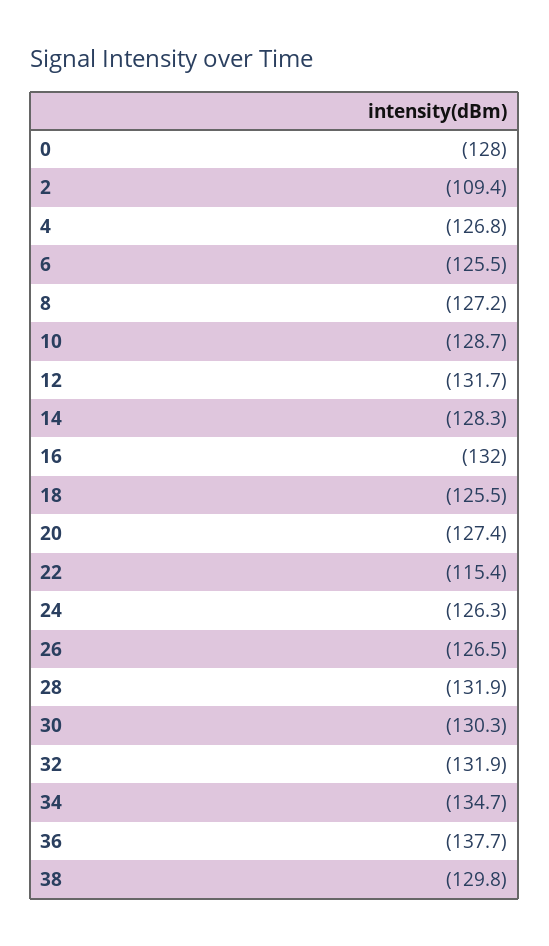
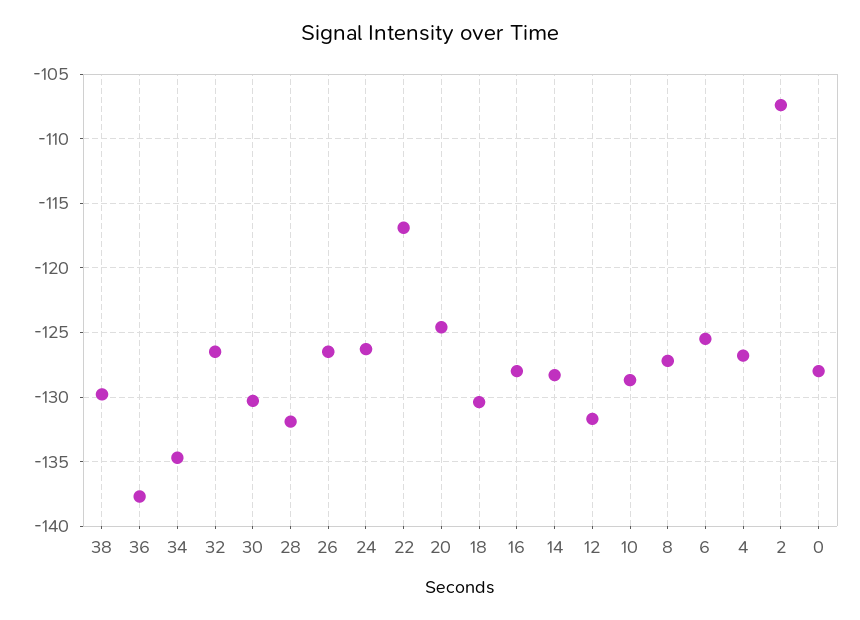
  {
    "0": -128,
-   "2": -109.4,
+   "2": -107.5,
    "4": -126.8,
    "6": -125.5,
    "8": -127.2,
    "10": -128.7,
    "12": -131.7,
    "14": -128.3,
-   "16": -132,
+   "16": -128,
-   "18": -125.5,
+   "18": -130.5,
-   "20": -127.4,
+   "20": -124.5,
-   "22": -115.4,
+   "22": -117,
    "24": -126.3,
    "26": -126.5,
    "28": -131.9,
    "30": -130.3,
-   "32": -131.9,
+   "32": -126.5,
    "34": -134.7,
    "36": -137.7,
    "38": -129.8
  }

